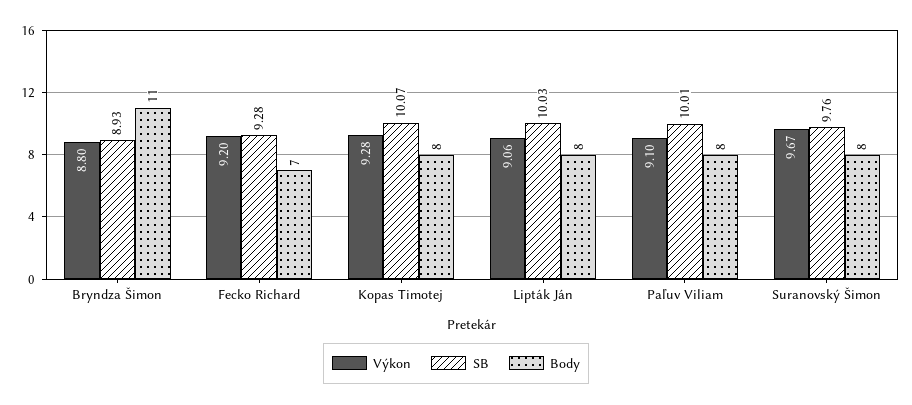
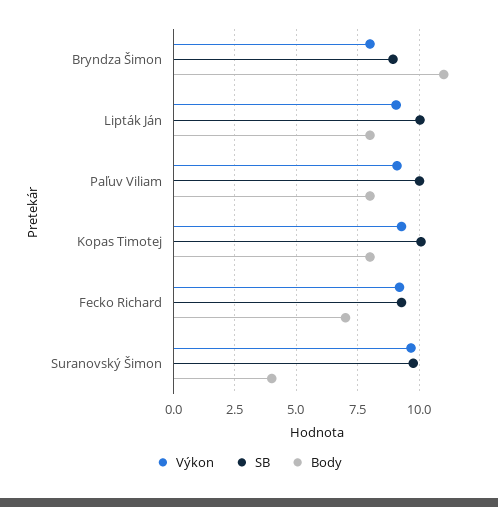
  {
    "Výkon": {
-     "Bryndza Šimon": 8.8,
+     "Bryndza Šimon": 8,
      "Fecko Richard": 9.2,
      "Kopas Timotej": 9.28,
      "Lipták Ján": 9.06,
      "Paľuv Viliam": 9.1,
      "Suranovský Šimon": 9.67
    },
    "SB": {
      "Bryndza Šimon": 8.93,
      "Fecko Richard": 9.28,
      "Kopas Timotej": 10.07,
      "Lipták Ján": 10.03,
      "Paľuv Viliam": 10.01,
      "Suranovský Šimon": 9.76
    },
    "Body": {
      "Bryndza Šimon": 11,
      "Fecko Richard": 7,
      "Kopas Timotej": 8,
      "Lipták Ján": 8,
      "Paľuv Viliam": 8,
-     "Suranovský Šimon": 8
+     "Suranovský Šimon": 4
    }
  }

